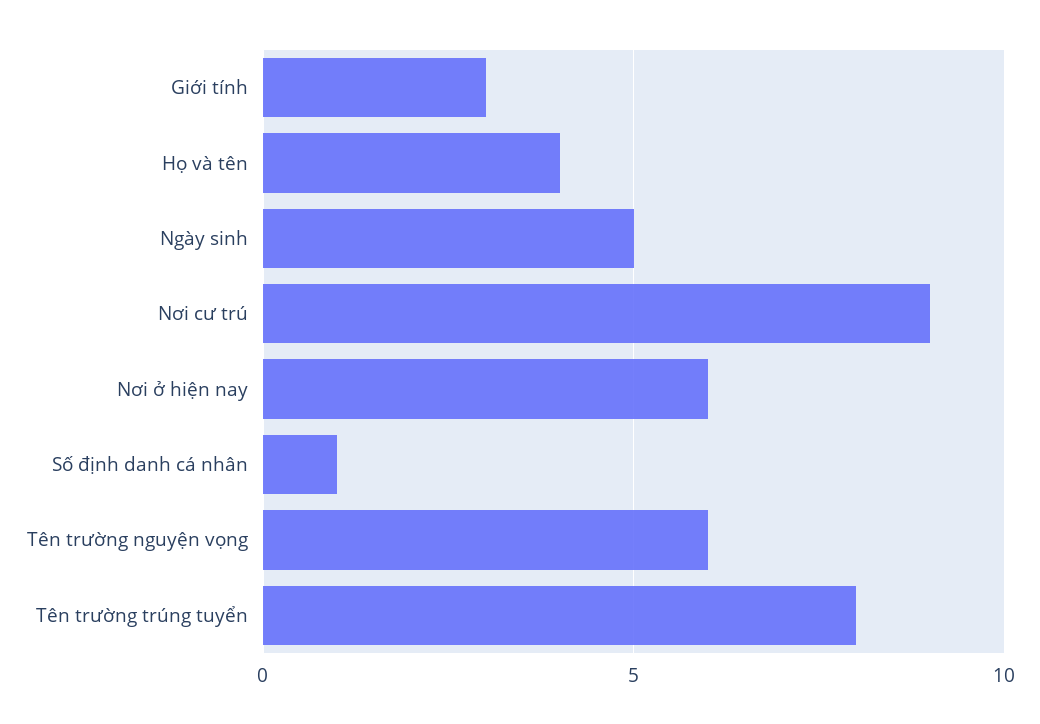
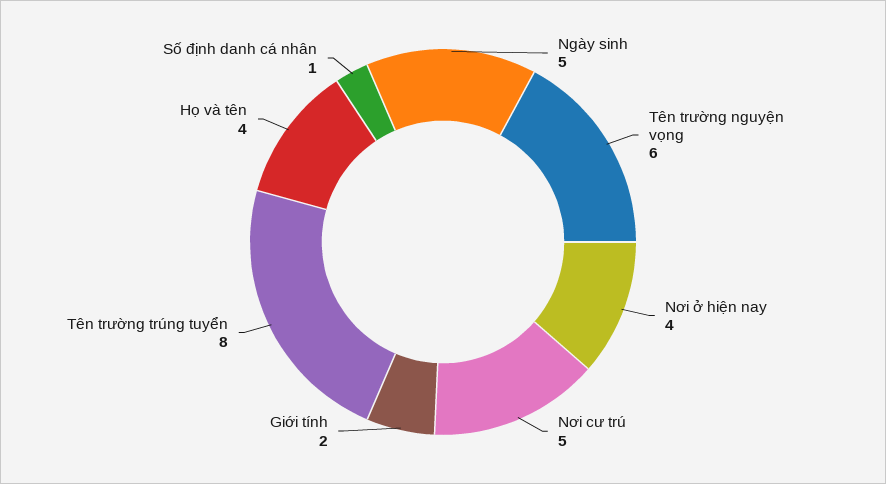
  {
-   "Giới tính": 3,
+   "Giới tính": 2,
    "Họ và tên": 4,
    "Ngày sinh": 5,
-   "Nơi cư trú": 9,
+   "Nơi cư trú": 5,
-   "Nơi ở hiện nay": 6,
+   "Nơi ở hiện nay": 4,
    "Số định danh cá nhân": 1,
    "Tên trường nguyện vọng": 6,
    "Tên trường trúng tuyển": 8
  }

